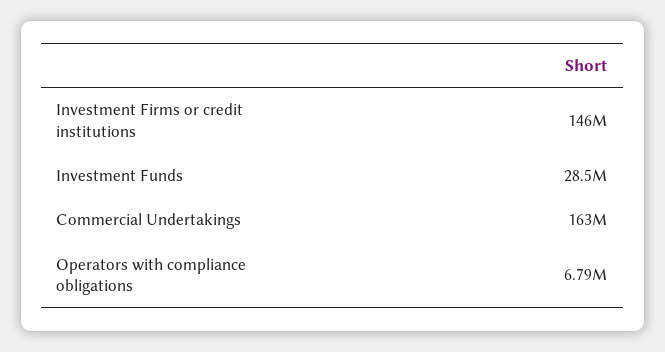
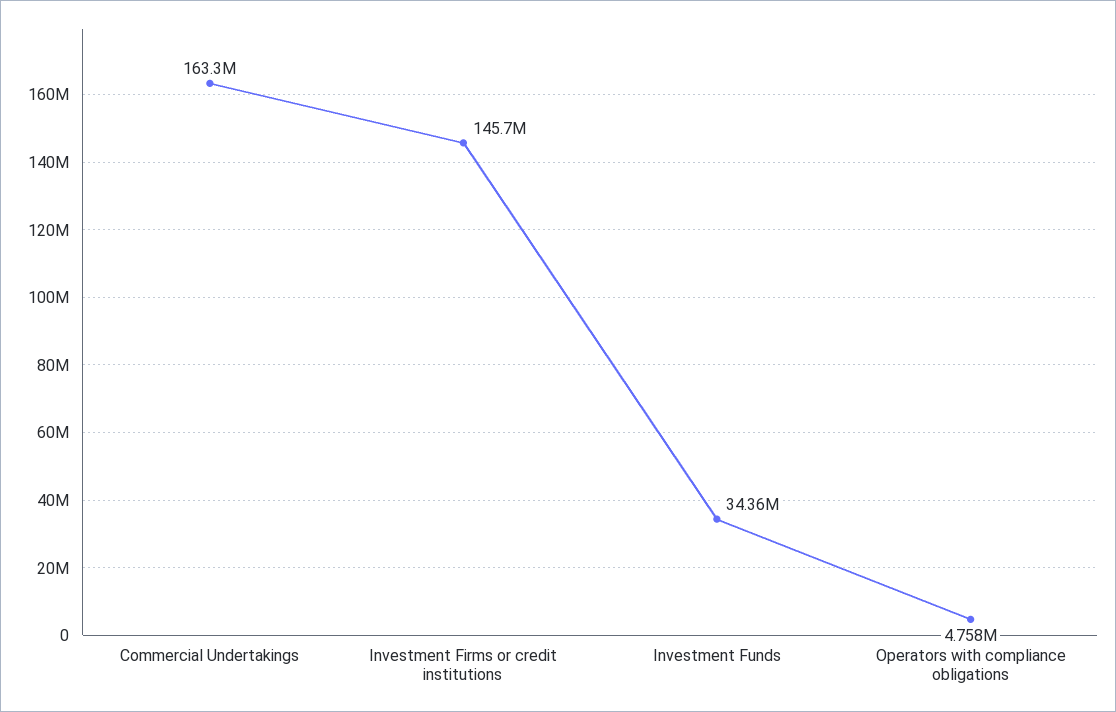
  {
    "Investment Firms or credit institutions": 145700000,
-   "Investment Funds": 28500000,
+   "Investment Funds": 34360000,
    "Commercial Undertakings": 163300000,
-   "Operators with compliance obligations": 6790000
+   "Operators with compliance obligations": 4758000
  }

